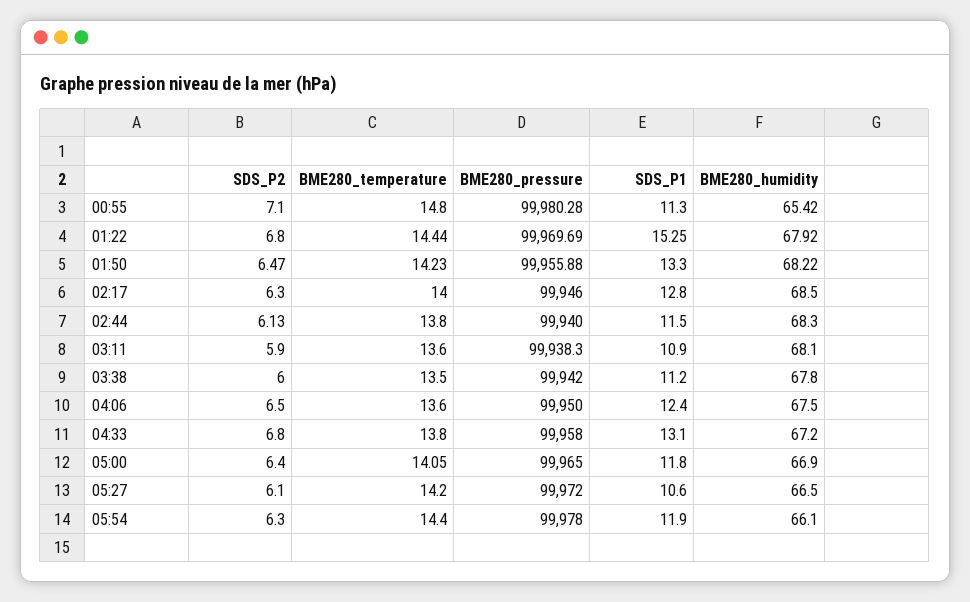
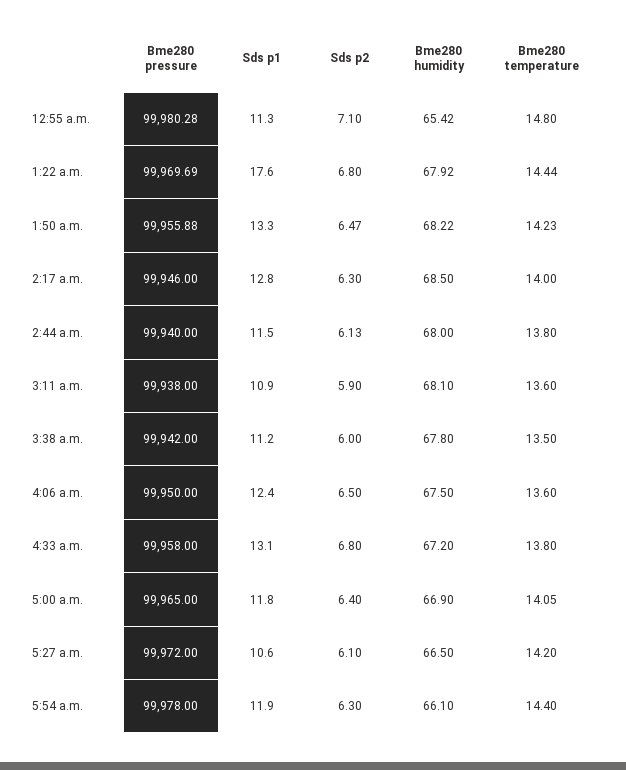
  {
    "SDS_P2": {
      "00:55": 7.1,
      "01:22": 6.8,
      "01:50": 6.47,
      "02:17": 6.3,
      "02:44": 6.13,
      "03:11": 5.9,
      "03:38": 6,
      "04:06": 6.5,
      "04:33": 6.8,
      "05:00": 6.4,
      "05:27": 6.1,
      "05:54": 6.3
    },
    "BME280_temperature": {
      "00:55": 14.8,
      "01:22": 14.44,
      "01:50": 14.23,
      "02:17": 14,
      "02:44": 13.8,
      "03:11": 13.6,
      "03:38": 13.5,
      "04:06": 13.6,
      "04:33": 13.8,
      "05:00": 14.05,
      "05:27": 14.2,
      "05:54": 14.4
    },
    "BME280_pressure": {
      "00:55": 99980.28,
      "01:22": 99969.69,
      "01:50": 99955.88,
      "02:17": 99946,
      "02:44": 99940,
-     "03:11": 99938.3,
+     "03:11": 99938,
      "03:38": 99942,
      "04:06": 99950,
      "04:33": 99958,
      "05:00": 99965,
      "05:27": 99972,
      "05:54": 99978
    },
    "SDS_P1": {
      "00:55": 11.3,
-     "01:22": 15.25,
+     "01:22": 17.6,
      "01:50": 13.3,
      "02:17": 12.8,
      "02:44": 11.5,
      "03:11": 10.9,
      "03:38": 11.2,
      "04:06": 12.4,
      "04:33": 13.1,
      "05:00": 11.8,
      "05:27": 10.6,
      "05:54": 11.9
    },
    "BME280_humidity": {
      "00:55": 65.42,
      "01:22": 67.92,
      "01:50": 68.22,
      "02:17": 68.5,
-     "02:44": 68.3,
+     "02:44": 68,
      "03:11": 68.1,
      "03:38": 67.8,
      "04:06": 67.5,
      "04:33": 67.2,
      "05:00": 66.9,
      "05:27": 66.5,
      "05:54": 66.1
    }
  }

